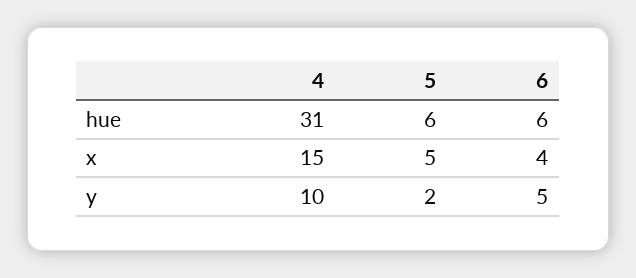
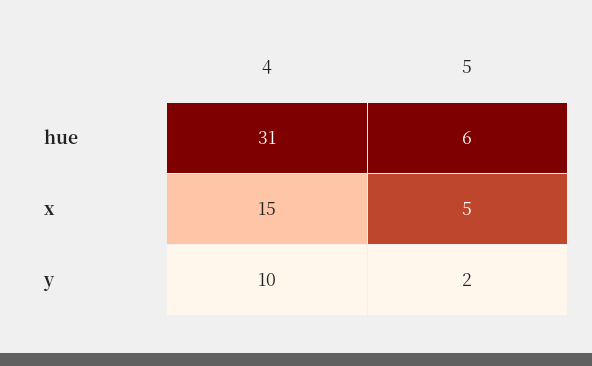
  {
    "4": {
      "hue": 31,
      "x": 15,
      "y": 10
    },
    "5": {
      "hue": 6,
      "x": 5,
      "y": 2
-   },
+   }
-   "6": {
-     "hue": 6,
-     "x": 4,
-     "y": 5
-   }
  }

